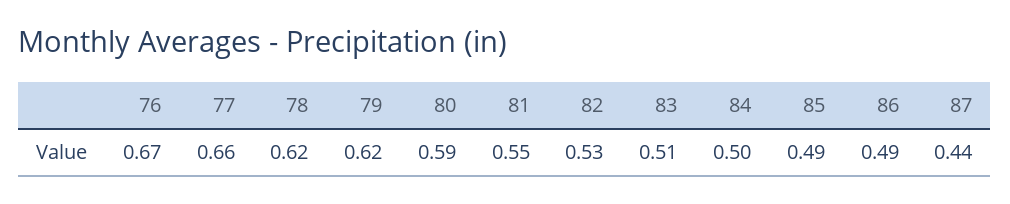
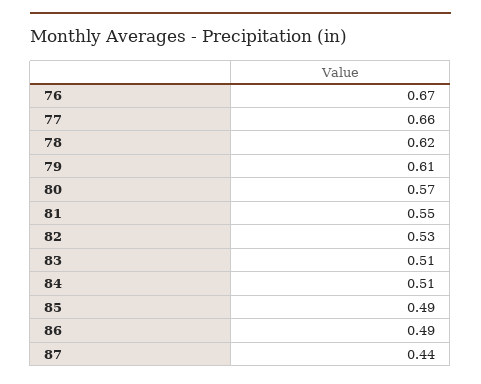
  {
    "76": 0.67,
    "77": 0.66,
    "78": 0.62,
-   "79": 0.62,
+   "79": 0.61,
-   "80": 0.59,
+   "80": 0.57,
    "81": 0.55,
    "82": 0.53,
    "83": 0.51,
-   "84": 0.5,
+   "84": 0.51,
    "85": 0.49,
    "86": 0.49,
    "87": 0.44
  }

